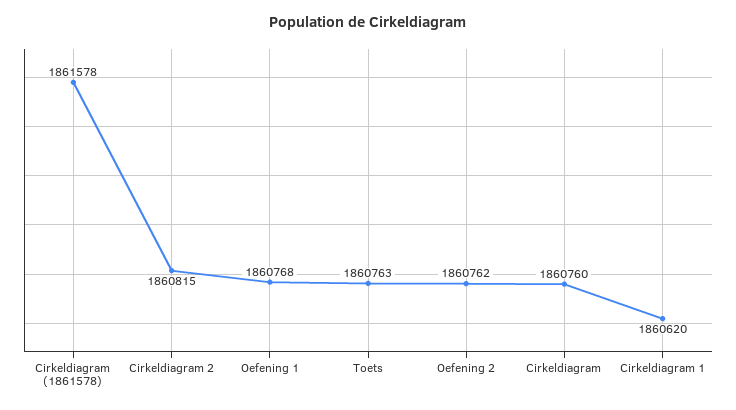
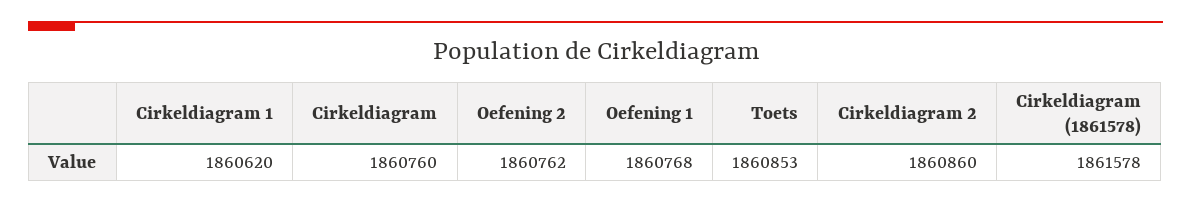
  {
    "Cirkeldiagram (1861578)": 1861578,
-   "Cirkeldiagram 2": 1860815,
+   "Cirkeldiagram 2": 1860860,
    "Oefening 1": 1860768,
-   "Toets": 1860763,
+   "Toets": 1860853,
    "Oefening 2": 1860762,
    "Cirkeldiagram": 1860760,
    "Cirkeldiagram 1": 1860620
  }

